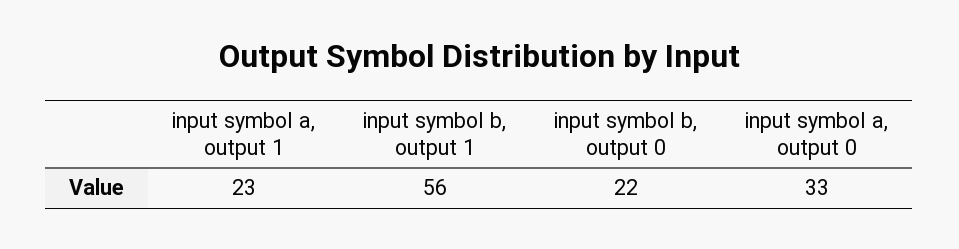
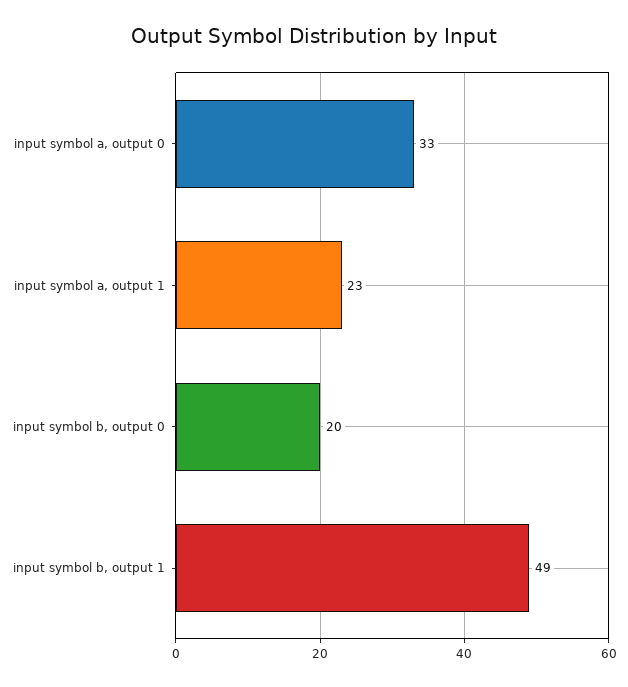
  {
    "input symbol a, output 1": 23,
-   "input symbol b, output 1": 56,
+   "input symbol b, output 1": 49,
-   "input symbol b, output 0": 22,
+   "input symbol b, output 0": 20,
    "input symbol a, output 0": 33
  }

